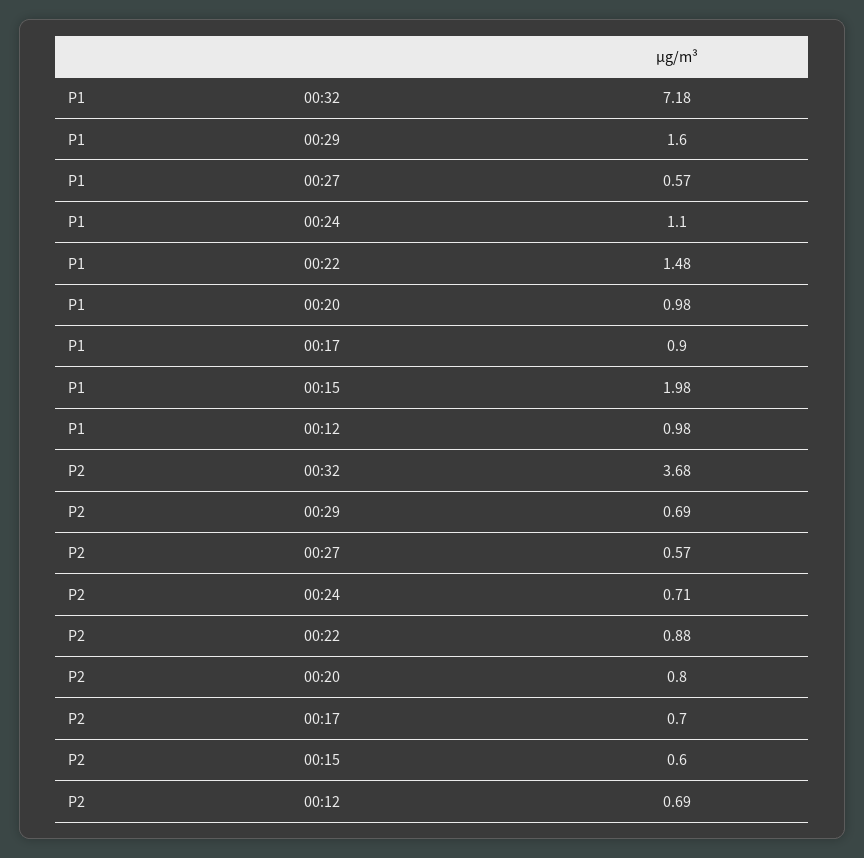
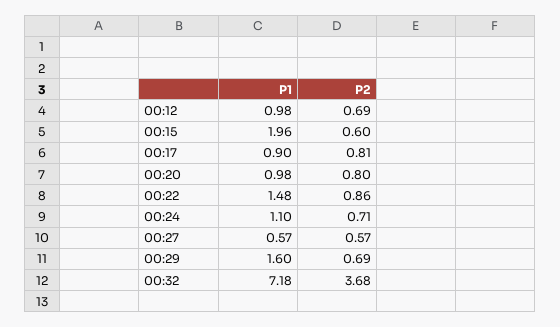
  {
    "P1": {
      "00:32": 7.18,
      "00:29": 1.6,
      "00:27": 0.57,
      "00:24": 1.1,
      "00:22": 1.48,
      "00:20": 0.98,
      "00:17": 0.9,
-     "00:15": 1.98,
+     "00:15": 1.96,
      "00:12": 0.98
    },
    "P2": {
      "00:32": 3.68,
      "00:29": 0.69,
      "00:27": 0.57,
      "00:24": 0.71,
-     "00:22": 0.88,
+     "00:22": 0.86,
      "00:20": 0.8,
-     "00:17": 0.7,
+     "00:17": 0.81,
      "00:15": 0.6,
      "00:12": 0.69
    }
  }

